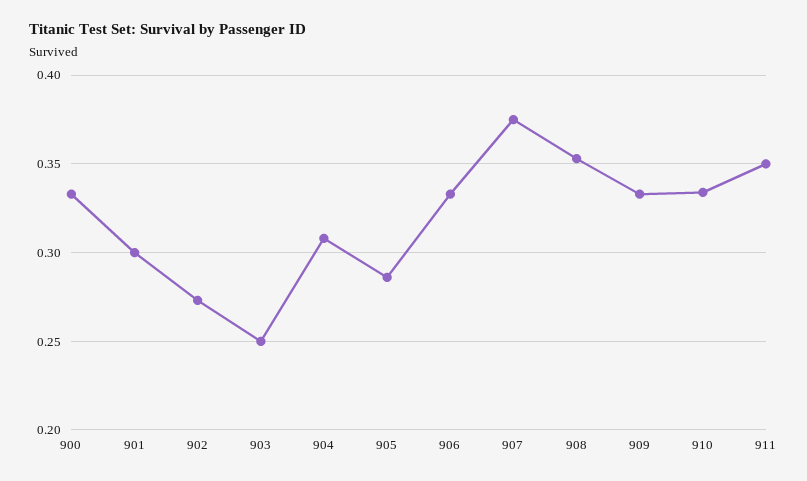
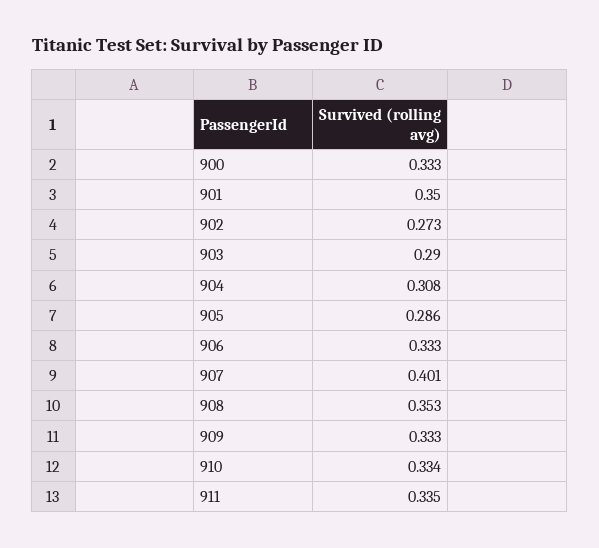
  {
    "900": 0.333,
-   "901": 0.3,
+   "901": 0.35,
    "902": 0.273,
-   "903": 0.25,
+   "903": 0.29,
    "904": 0.308,
    "905": 0.286,
    "906": 0.333,
-   "907": 0.375,
+   "907": 0.401,
    "908": 0.353,
    "909": 0.333,
    "910": 0.334,
-   "911": 0.35
+   "911": 0.335
  }

